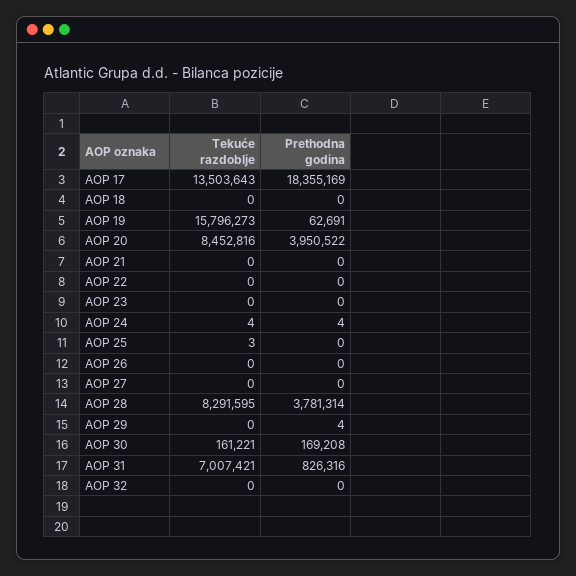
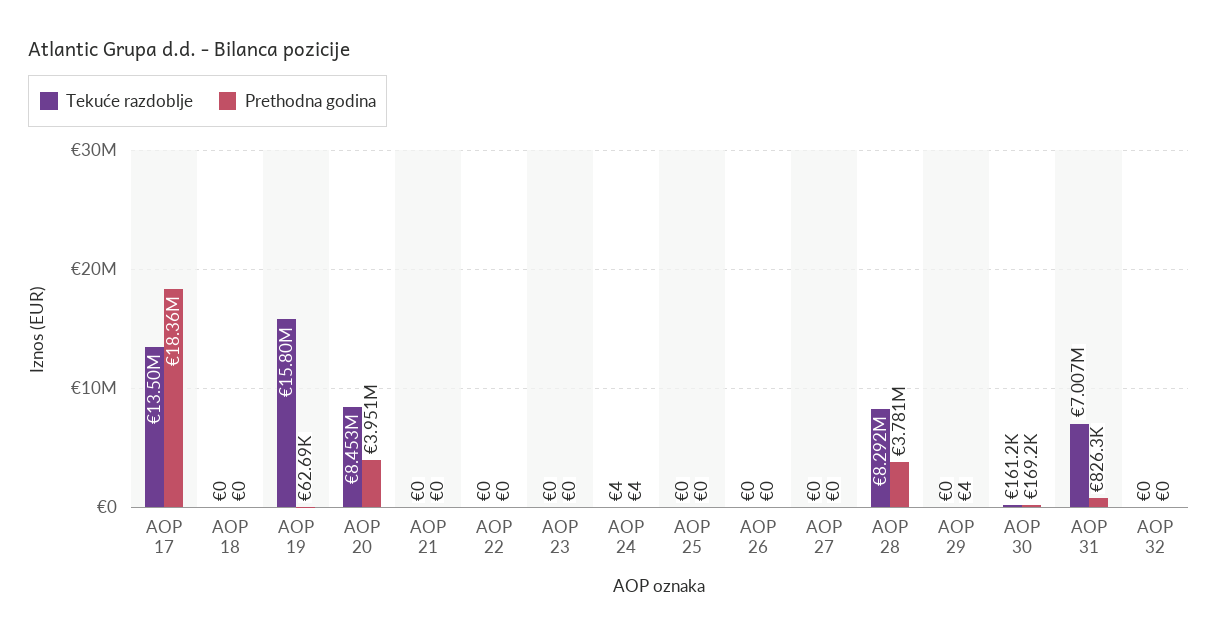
  {
    "Tekuće razdoblje": {
      "AOP 17": 13503643,
      "AOP 18": 0,
      "AOP 19": 15796273,
      "AOP 20": 8452816,
      "AOP 21": 0,
      "AOP 22": 0,
      "AOP 23": 0,
      "AOP 24": 4,
-     "AOP 25": 3,
+     "AOP 25": 0,
      "AOP 26": 0,
      "AOP 27": 0,
      "AOP 28": 8291595,
      "AOP 29": 0,
      "AOP 30": 161221,
      "AOP 31": 7007421,
      "AOP 32": 0
    },
    "Prethodna godina": {
      "AOP 17": 18355169,
      "AOP 18": 0,
      "AOP 19": 62691,
      "AOP 20": 3950522,
      "AOP 21": 0,
      "AOP 22": 0,
      "AOP 23": 0,
      "AOP 24": 4,
      "AOP 25": 0,
      "AOP 26": 0,
      "AOP 27": 0,
      "AOP 28": 3781314,
      "AOP 29": 4,
      "AOP 30": 169208,
      "AOP 31": 826316,
      "AOP 32": 0
    }
  }

